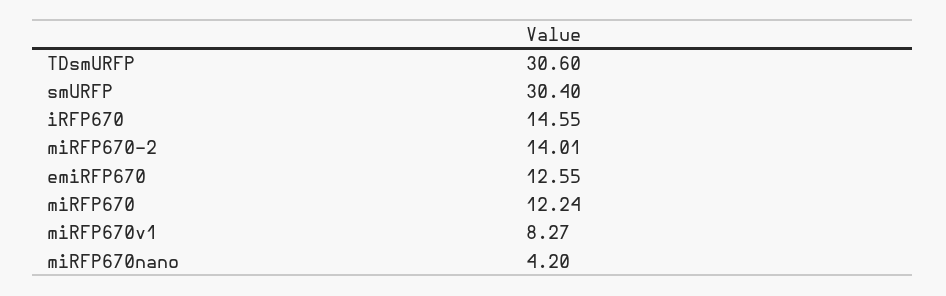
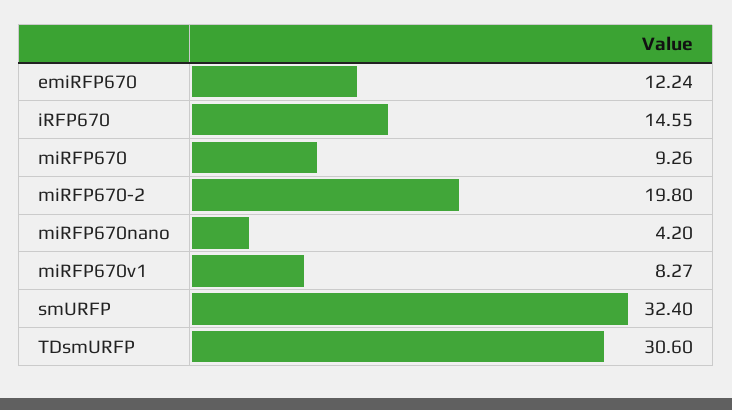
  {
    "TDsmURFP": 30.6,
-   "smURFP": 30.4,
+   "smURFP": 32.4,
    "iRFP670": 14.55,
-   "miRFP670-2": 14.01,
+   "miRFP670-2": 19.8,
-   "emiRFP670": 12.55,
+   "emiRFP670": 12.24,
-   "miRFP670": 12.24,
+   "miRFP670": 9.26,
    "miRFP670v1": 8.27,
    "miRFP670nano": 4.2
  }

